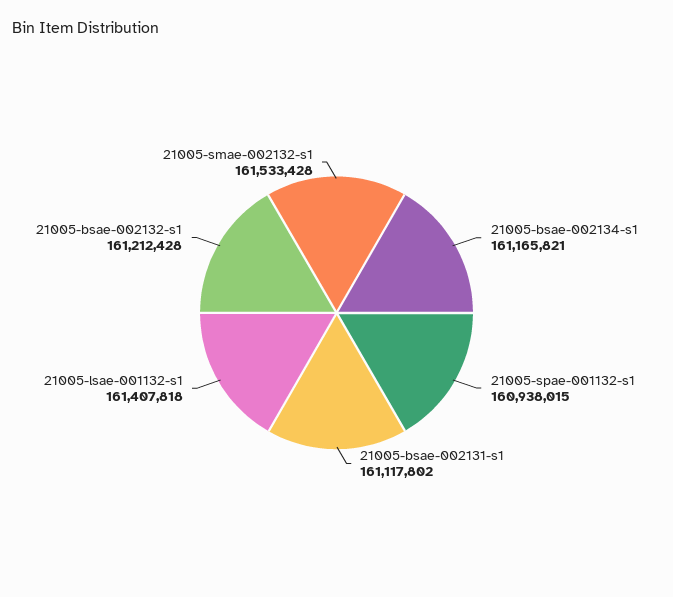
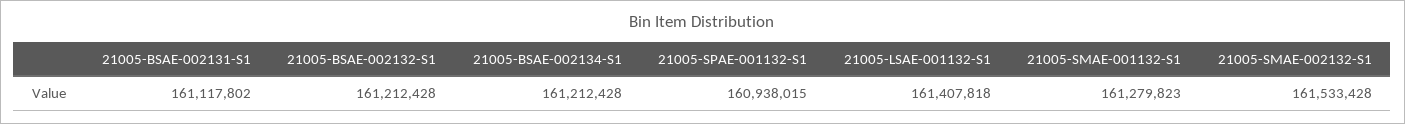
  {
-   "21005-bsae-002134-s1": 161165821,
+   "21005-bsae-002134-s1": 161212428,
    "21005-spae-001132-s1": 160938015,
    "21005-bsae-002131-s1": 161117802,
    "21005-lsae-001132-s1": 161407818,
    "21005-bsae-002132-s1": 161212428,
-   "21005-smae-002132-s1": 161533428
+   "21005-smae-002132-s1": 161533428,
+   "21005-SMAE-001132-S1": 161279823
  }

